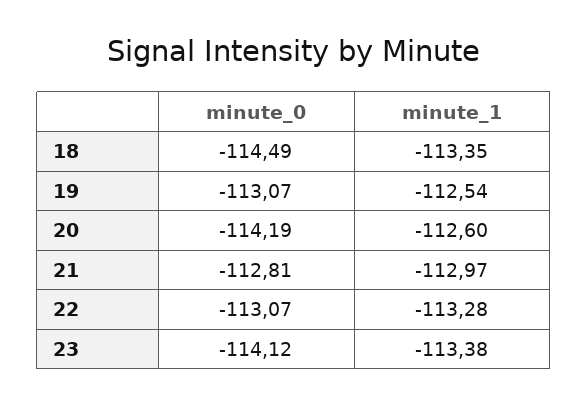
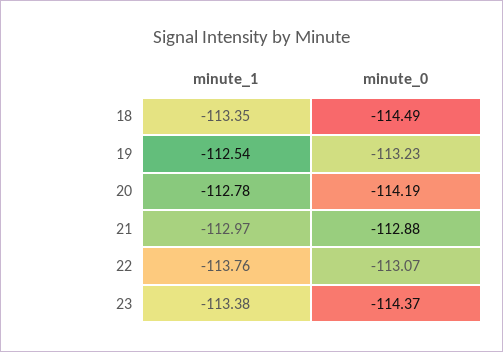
  {
    "minute_0": {
      "18": -114.49,
-     "19": -113.07,
+     "19": -113.23,
      "20": -114.19,
-     "21": -112.81,
+     "21": -112.88,
      "22": -113.07,
-     "23": -114.12
+     "23": -114.37
    },
    "minute_1": {
      "18": -113.35,
      "19": -112.54,
-     "20": -112.6,
+     "20": -112.78,
      "21": -112.97,
-     "22": -113.28,
+     "22": -113.76,
      "23": -113.38
    }
  }

